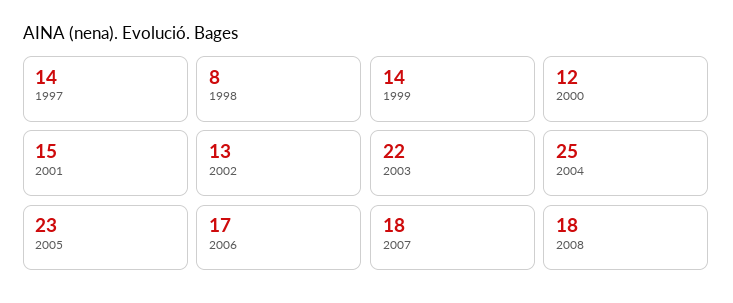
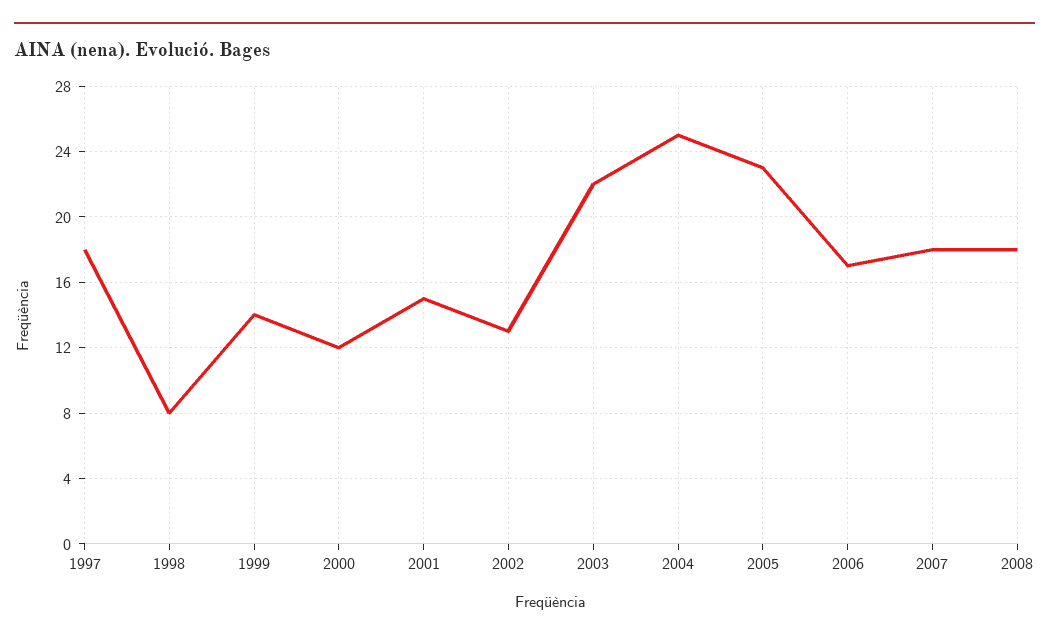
  {
-   "1997": 14,
+   "1997": 18,
    "1998": 8,
    "1999": 14,
    "2000": 12,
    "2001": 15,
    "2002": 13,
    "2003": 22,
    "2004": 25,
    "2005": 23,
    "2006": 17,
    "2007": 18,
    "2008": 18
  }

